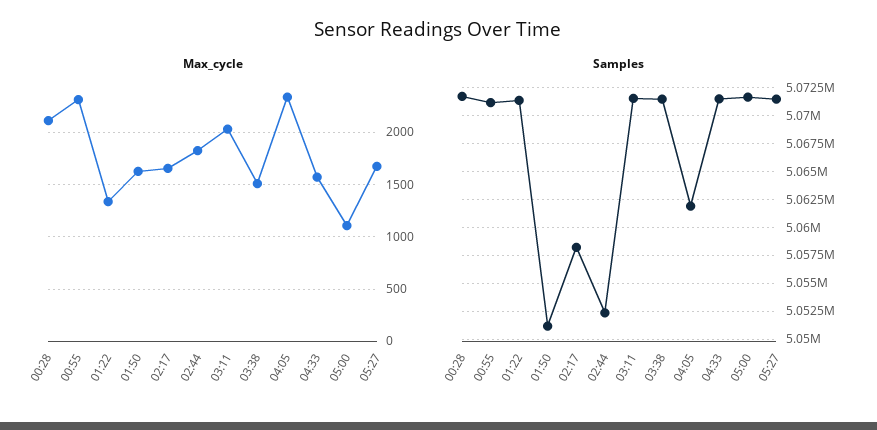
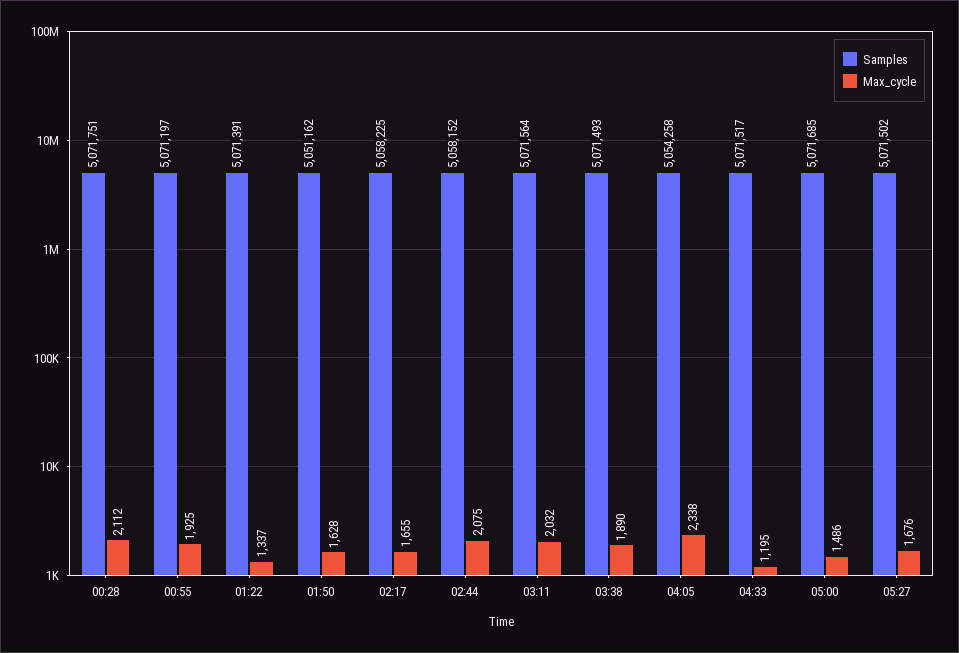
  {
    "Max_cycle": {
      "00:28": 2112,
-     "00:55": 2300,
+     "00:55": 1925,
      "01:22": 1337,
      "01:50": 1628,
      "02:17": 1655,
-     "02:44": 1800,
+     "02:44": 2075,
      "03:11": 2032,
-     "03:38": 1500,
+     "03:38": 1890,
      "04:05": 2338,
-     "04:33": 1600,
+     "04:33": 1195,
-     "05:00": 1100,
+     "05:00": 1486,
      "05:27": 1676
    },
    "Samples": {
      "00:28": 5071751,
      "00:55": 5071197,
      "01:22": 5071391,
      "01:50": 5051162,
      "02:17": 5058225,
-     "02:44": 5052500,
+     "02:44": 5058152,
      "03:11": 5071564,
      "03:38": 5071493,
-     "04:05": 5062500,
+     "04:05": 5054258,
      "04:33": 5071517,
      "05:00": 5071685,
      "05:27": 5071502
    }
  }

